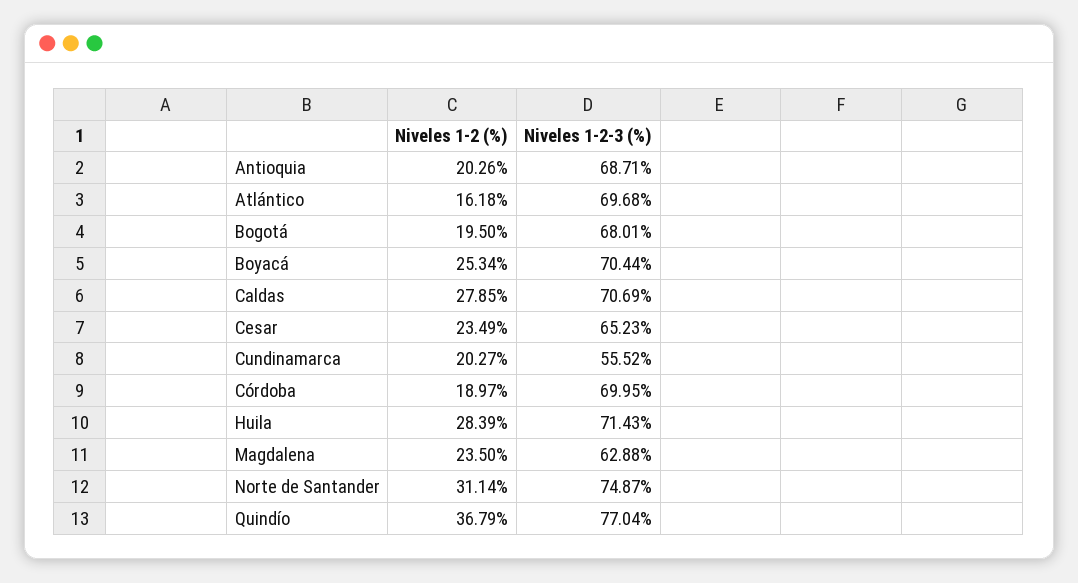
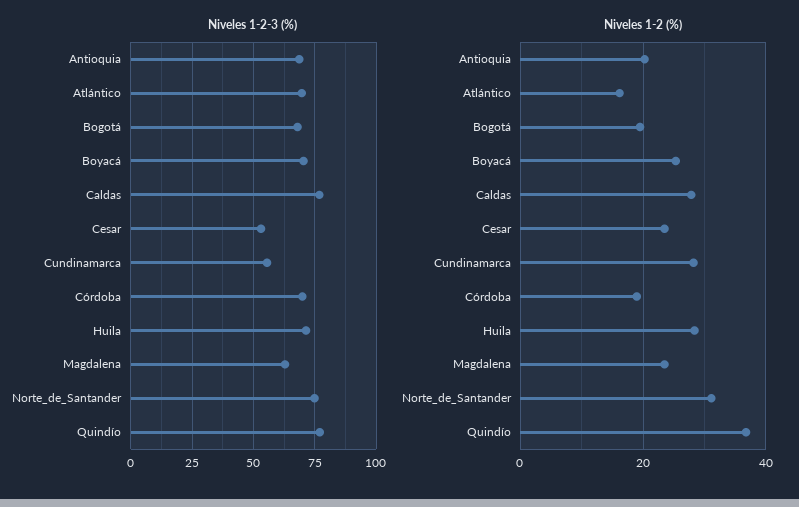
  {
    "Niveles 1-2 (%)": {
      "Antioquia": 20.26,
      "Atlántico": 16.18,
      "Bogotá": 19.5,
      "Boyacá": 25.34,
      "Caldas": 27.85,
      "Cesar": 23.49,
-     "Cundinamarca": 20.27,
+     "Cundinamarca": 28,
      "Córdoba": 18.97,
      "Huila": 28.39,
      "Magdalena": 23.5,
      "Norte de Santander": 31.14,
      "Quindío": 36.79
    },
    "Niveles 1-2-3 (%)": {
      "Antioquia": 68.71,
      "Atlántico": 69.68,
      "Bogotá": 68.01,
      "Boyacá": 70.44,
-     "Caldas": 70.69,
+     "Caldas": 77.5,
-     "Cesar": 65.23,
+     "Cesar": 52.5,
      "Cundinamarca": 55.52,
      "Córdoba": 69.95,
      "Huila": 71.43,
      "Magdalena": 62.88,
      "Norte de Santander": 74.87,
      "Quindío": 77.04
    }
  }

